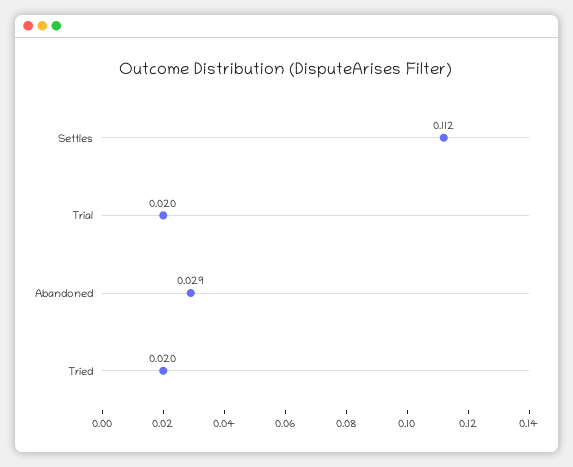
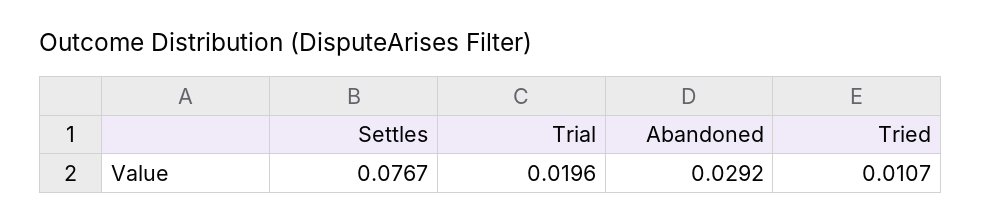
  {
-   "Settles": 0.112,
+   "Settles": 0.0767,
    "Trial": 0.0196,
    "Abandoned": 0.0292,
-   "Tried": 0.02
+   "Tried": 0.0107
  }

